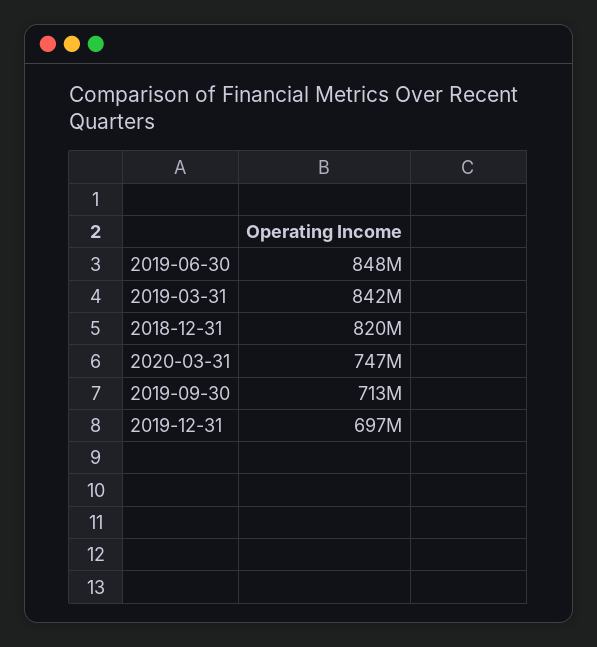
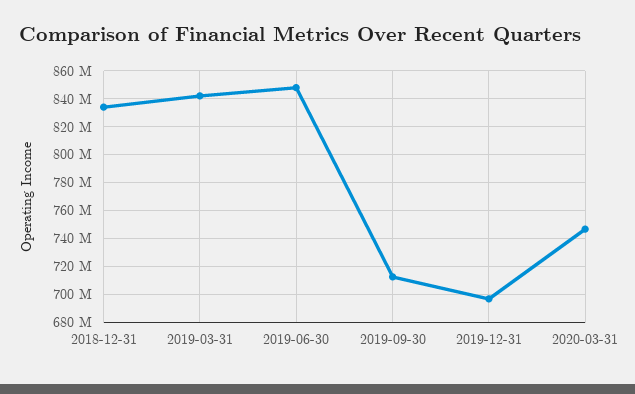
  {
    "2019-06-30": 848000000,
    "2019-03-31": 842000000,
-   "2018-12-31": 820000000,
+   "2018-12-31": 835000000,
    "2020-03-31": 747000000,
    "2019-09-30": 713000000,
    "2019-12-31": 697000000
  }

